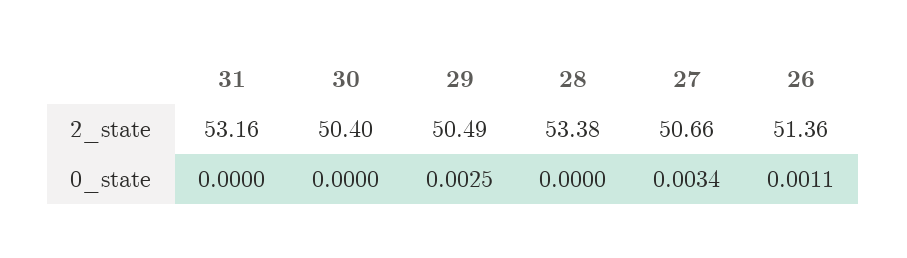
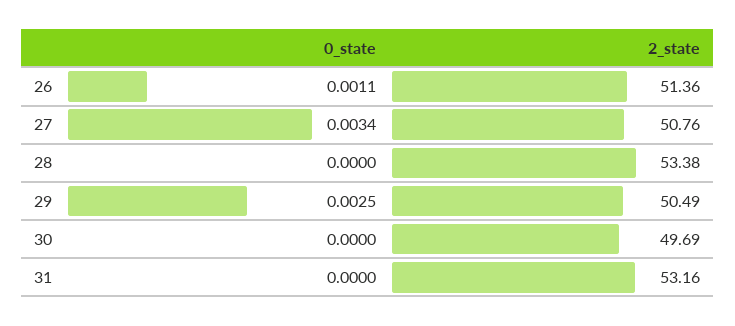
  {
    "31": {
      "2_state": 53.16,
      "0_state": 0
    },
    "30": {
-     "2_state": 50.4,
+     "2_state": 49.69,
      "0_state": 0
    },
    "29": {
      "2_state": 50.49,
      "0_state": 0.0025
    },
    "28": {
      "2_state": 53.38,
      "0_state": 0
    },
    "27": {
-     "2_state": 50.66,
+     "2_state": 50.76,
      "0_state": 0.0034
    },
    "26": {
      "2_state": 51.36,
      "0_state": 0.0011
    }
  }

